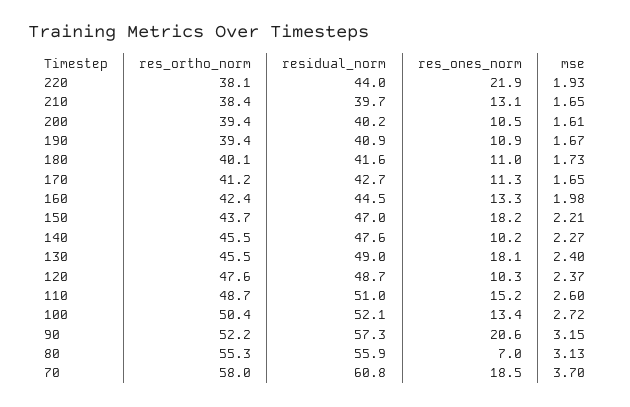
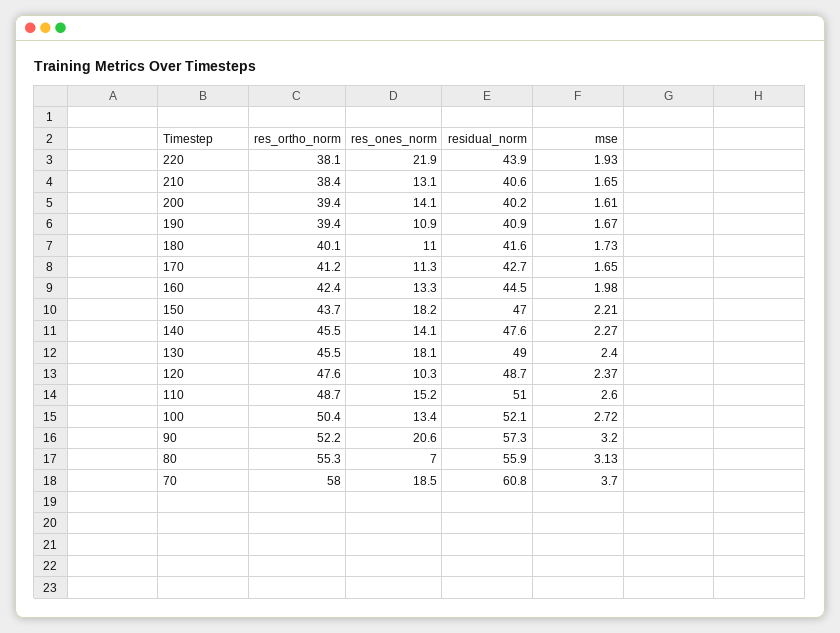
  {
    "res_ortho_norm": {
      "220": 38.1,
      "210": 38.4,
      "200": 39.4,
      "190": 39.4,
      "180": 40.1,
      "170": 41.2,
      "160": 42.4,
      "150": 43.7,
      "140": 45.5,
      "130": 45.5,
      "120": 47.6,
      "110": 48.7,
      "100": 50.4,
      "90": 52.2,
      "80": 55.3,
      "70": 58
    },
    "residual_norm": {
-     "220": 44,
+     "220": 43.9,
-     "210": 39.7,
+     "210": 40.6,
      "200": 40.2,
      "190": 40.9,
      "180": 41.6,
      "170": 42.7,
      "160": 44.5,
      "150": 47,
      "140": 47.6,
      "130": 49,
      "120": 48.7,
      "110": 51,
      "100": 52.1,
      "90": 57.3,
      "80": 55.9,
      "70": 60.8
    },
    "res_ones_norm": {
      "220": 21.9,
      "210": 13.1,
-     "200": 10.5,
+     "200": 14.1,
      "190": 10.9,
      "180": 11,
      "170": 11.3,
      "160": 13.3,
      "150": 18.2,
-     "140": 10.2,
+     "140": 14.1,
      "130": 18.1,
      "120": 10.3,
      "110": 15.2,
      "100": 13.4,
      "90": 20.6,
      "80": 7,
      "70": 18.5
    },
    "mse": {
      "220": 1.93,
      "210": 1.65,
      "200": 1.61,
      "190": 1.67,
      "180": 1.73,
      "170": 1.65,
      "160": 1.98,
      "150": 2.21,
      "140": 2.27,
      "130": 2.4,
      "120": 2.37,
      "110": 2.6,
      "100": 2.72,
-     "90": 3.15,
+     "90": 3.2,
      "80": 3.13,
      "70": 3.7
    }
  }

